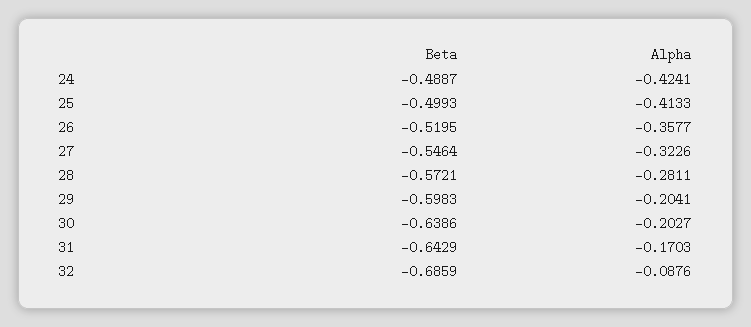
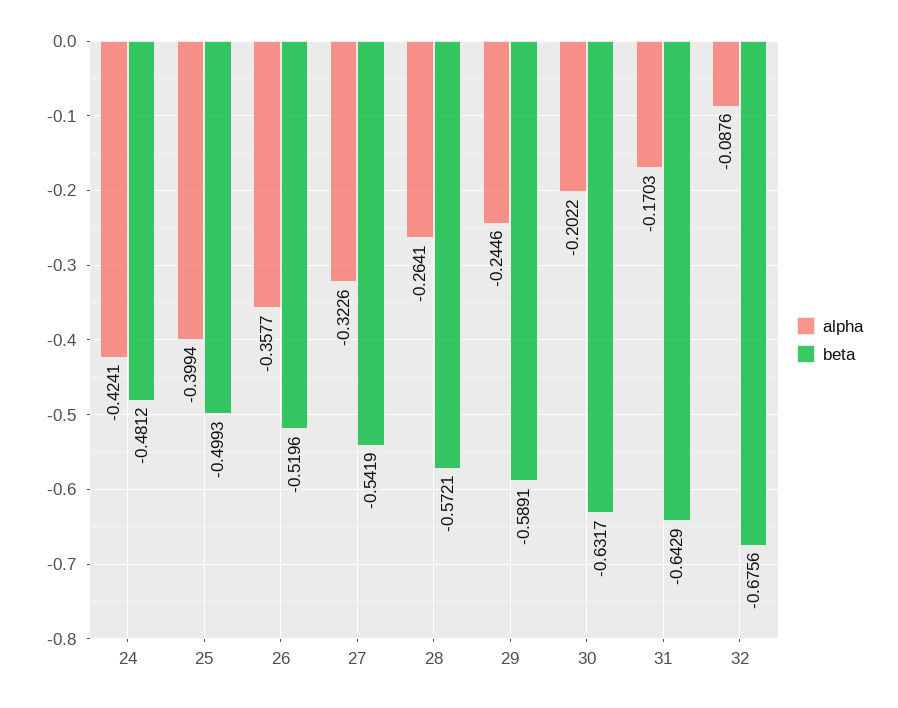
  {
    "Beta": {
-     "24": -0.4887,
+     "24": -0.4812,
      "25": -0.4993,
-     "26": -0.5195,
+     "26": -0.5196,
-     "27": -0.5464,
+     "27": -0.5419,
      "28": -0.5721,
-     "29": -0.5983,
+     "29": -0.5891,
-     "30": -0.6386,
+     "30": -0.6317,
      "31": -0.6429,
-     "32": -0.6859
+     "32": -0.6756
    },
    "Alpha": {
      "24": -0.4241,
-     "25": -0.4133,
+     "25": -0.3994,
      "26": -0.3577,
      "27": -0.3226,
-     "28": -0.2811,
+     "28": -0.2641,
-     "29": -0.2041,
+     "29": -0.2446,
-     "30": -0.2027,
+     "30": -0.2022,
      "31": -0.1703,
      "32": -0.0876
    }
  }

